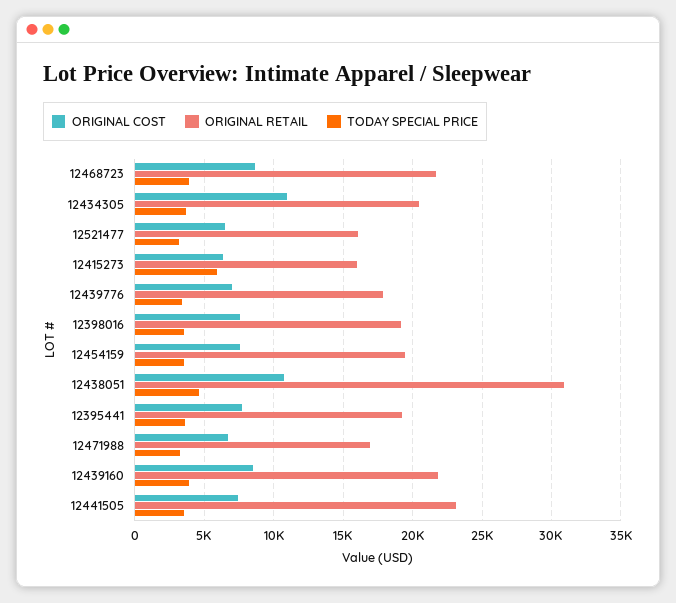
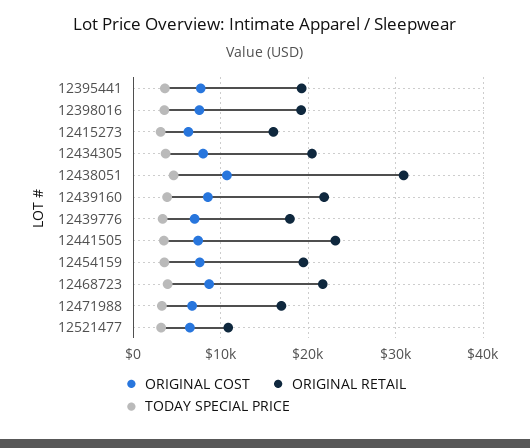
  {
    "ORIGINAL COST": {
      "12468723": 8500,
-     "12434305": 11000,
+     "12434305": 8000,
      "12521477": 6500,
      "12415273": 6500,
      "12439776": 7000,
      "12398016": 7500,
      "12454159": 7500,
      "12438051": 10500,
      "12395441": 7500,
      "12471988": 6500,
      "12439160": 8500,
      "12441505": 7500
    },
    "ORIGINAL RETAIL": {
      "12468723": 21500,
      "12434305": 20500,
-     "12521477": 16000,
+     "12521477": 11000,
      "12415273": 16000,
      "12439776": 18000,
      "12398016": 19000,
      "12454159": 19500,
      "12438051": 31000,
      "12395441": 19000,
      "12471988": 17000,
      "12439160": 22000,
      "12441505": 23000
    },
    "TODAY SPECIAL PRICE": {
      "12468723": 4000,
      "12434305": 3500,
      "12521477": 3000,
-     "12415273": 6000,
+     "12415273": 3000,
      "12439776": 3500,
      "12398016": 3500,
      "12454159": 3500,
      "12438051": 4500,
      "12395441": 3500,
      "12471988": 3500,
      "12439160": 4000,
      "12441505": 3500
    }
  }

